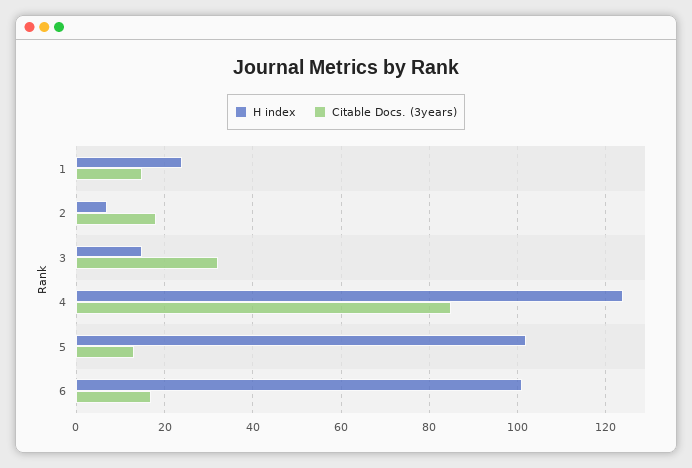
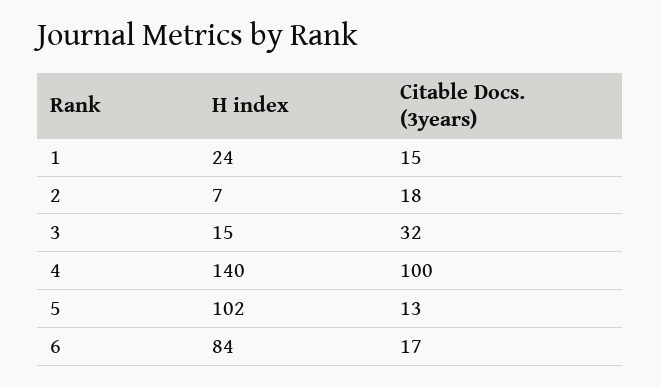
  {
    "H index": {
      "1": 24,
      "2": 7,
      "3": 15,
-     "4": 125,
+     "4": 140,
      "5": 102,
-     "6": 100
+     "6": 84
    },
    "Citable Docs. (3years)": {
      "1": 15,
      "2": 18,
      "3": 32,
-     "4": 85,
+     "4": 100,
      "5": 13,
      "6": 17
    }
  }

